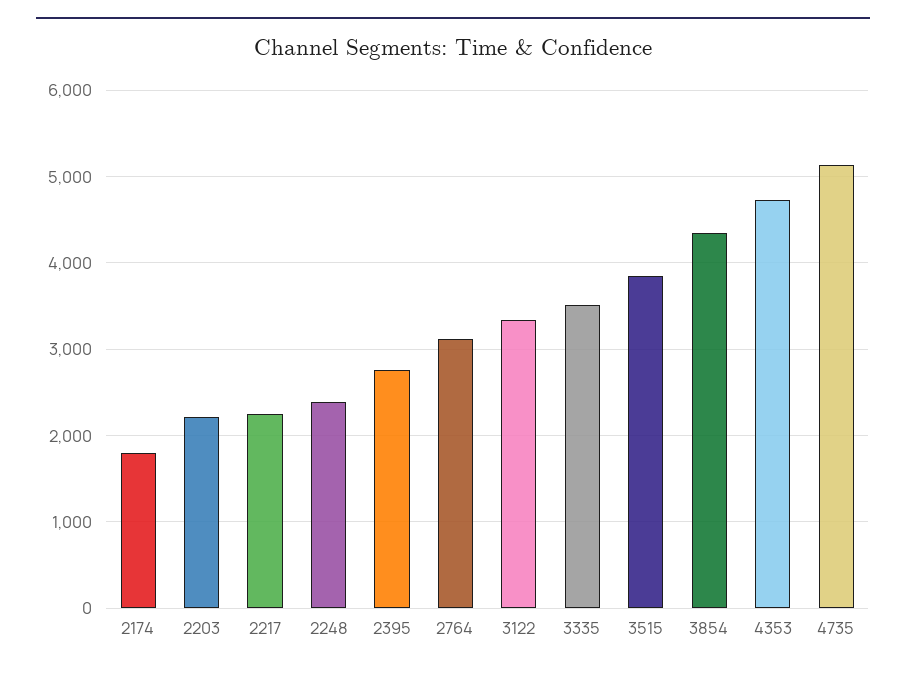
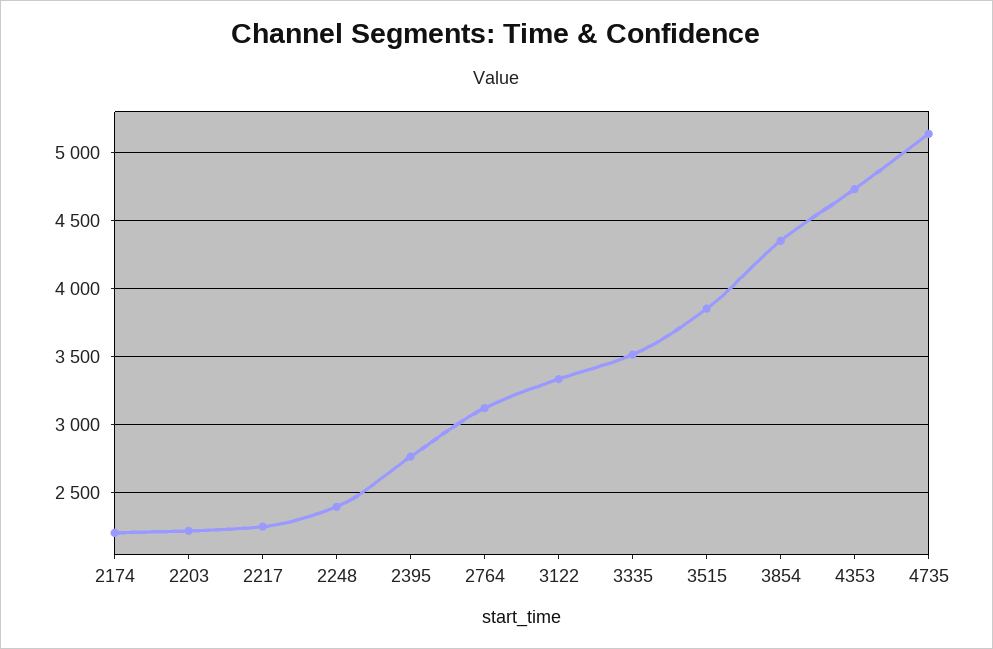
  {
-   "2174": 1800,
+   "2174": 2200,
    "2203": 2200,
    "2217": 2250,
    "2248": 2400,
    "2395": 2750,
    "2764": 3100,
    "3122": 3350,
    "3335": 3500,
    "3515": 3850,
    "3854": 4350,
    "4353": 4750,
    "4735": 5150
  }

